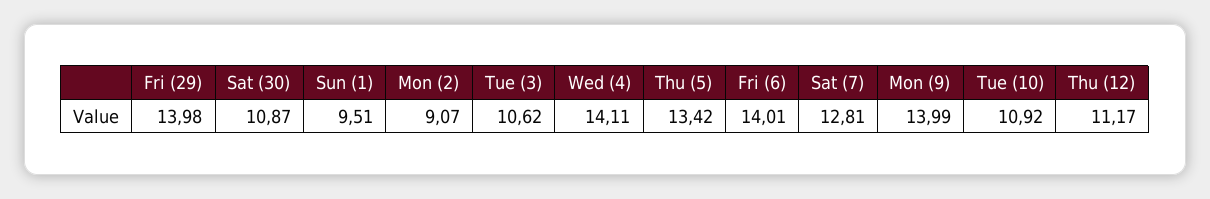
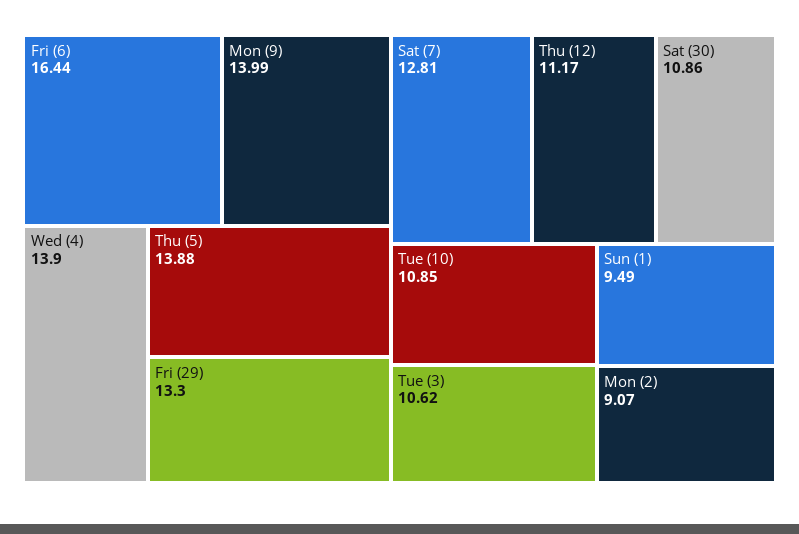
  {
-   "Fri (29)": 13.98,
+   "Fri (29)": 13.3,
-   "Sat (30)": 10.87,
+   "Sat (30)": 10.86,
-   "Sun (1)": 9.51,
+   "Sun (1)": 9.49,
    "Mon (2)": 9.07,
    "Tue (3)": 10.62,
-   "Wed (4)": 14.11,
+   "Wed (4)": 13.9,
-   "Thu (5)": 13.42,
+   "Thu (5)": 13.88,
-   "Fri (6)": 14.01,
+   "Fri (6)": 16.44,
    "Sat (7)": 12.81,
    "Mon (9)": 13.99,
-   "Tue (10)": 10.92,
+   "Tue (10)": 10.85,
    "Thu (12)": 11.17
  }

